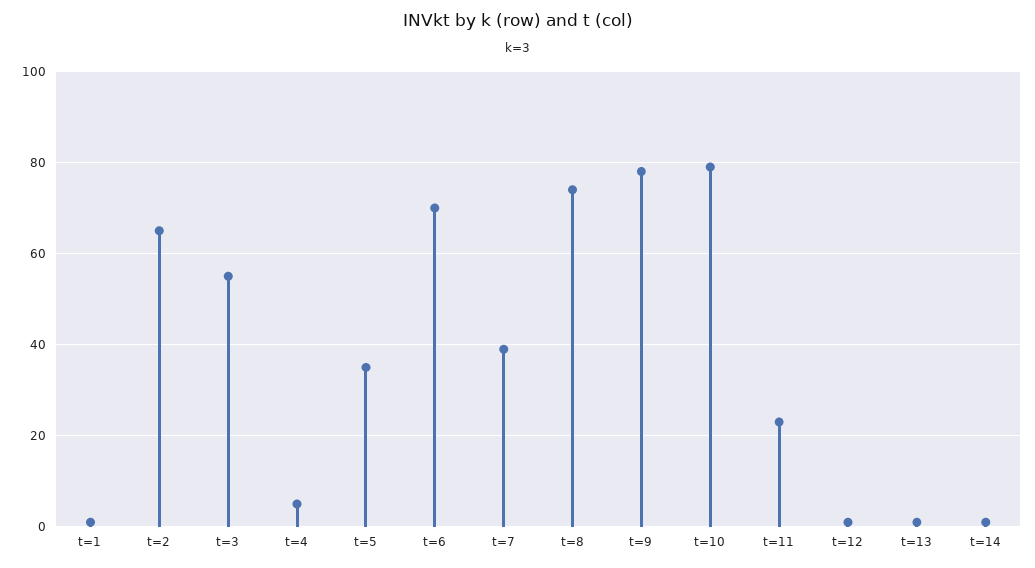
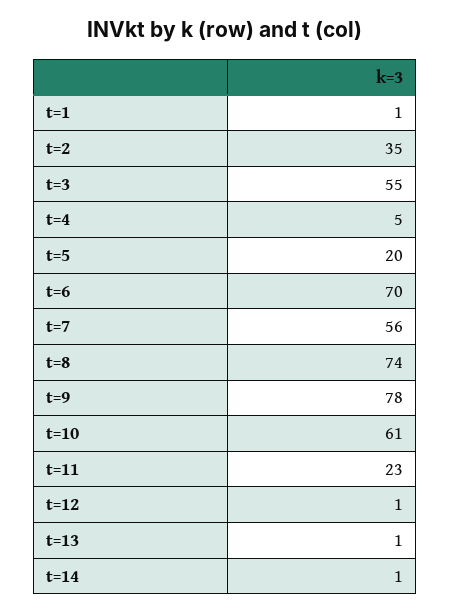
  {
    "t=1": 1,
-   "t=2": 65,
+   "t=2": 35,
    "t=3": 55,
    "t=4": 5,
-   "t=5": 35,
+   "t=5": 20,
    "t=6": 70,
-   "t=7": 40,
+   "t=7": 56,
    "t=8": 74,
    "t=9": 78,
-   "t=10": 80,
+   "t=10": 61,
    "t=11": 23,
    "t=12": 1,
    "t=13": 1,
    "t=14": 1
  }

